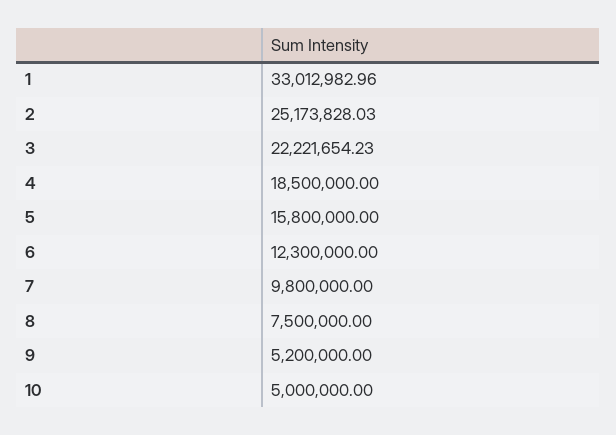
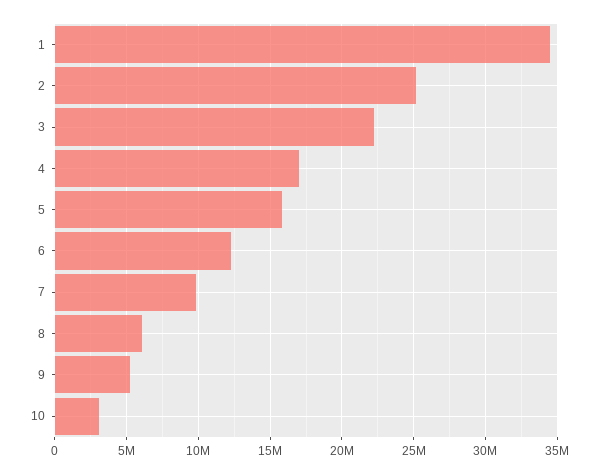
  {
-   "1": 33012982.96,
+   "1": 34500000,
    "2": 25173828.03,
    "3": 22221654.23,
-   "4": 18500000,
+   "4": 17000000,
    "5": 15800000,
    "6": 12300000,
    "7": 9800000,
-   "8": 7500000,
+   "8": 6000000,
    "9": 5200000,
-   "10": 5000000
+   "10": 3000000
  }

